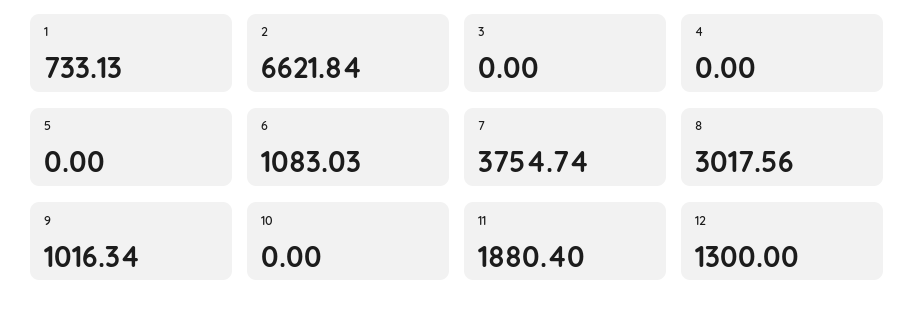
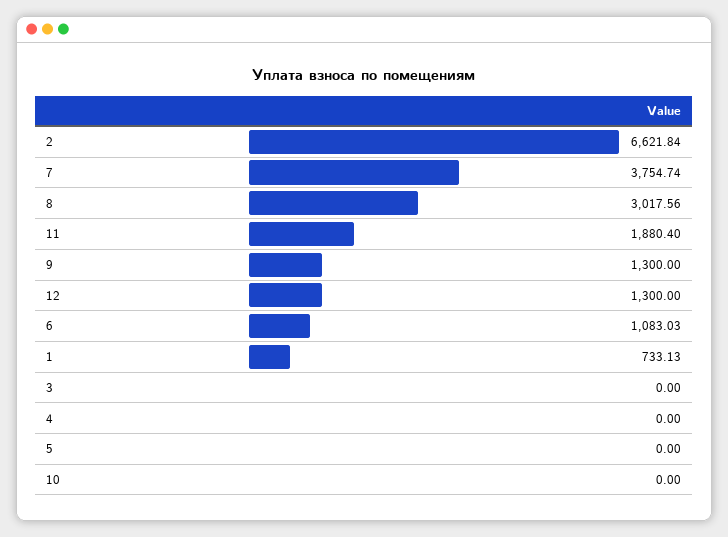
  {
    "1": 733.13,
    "2": 6621.84,
    "3": 0,
    "4": 0,
    "5": 0,
    "6": 1083.03,
    "7": 3754.74,
    "8": 3017.56,
-   "9": 1016.34,
+   "9": 1300,
    "10": 0,
    "11": 1880.4,
    "12": 1300
  }

